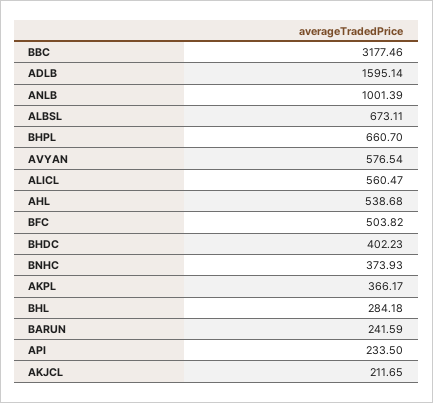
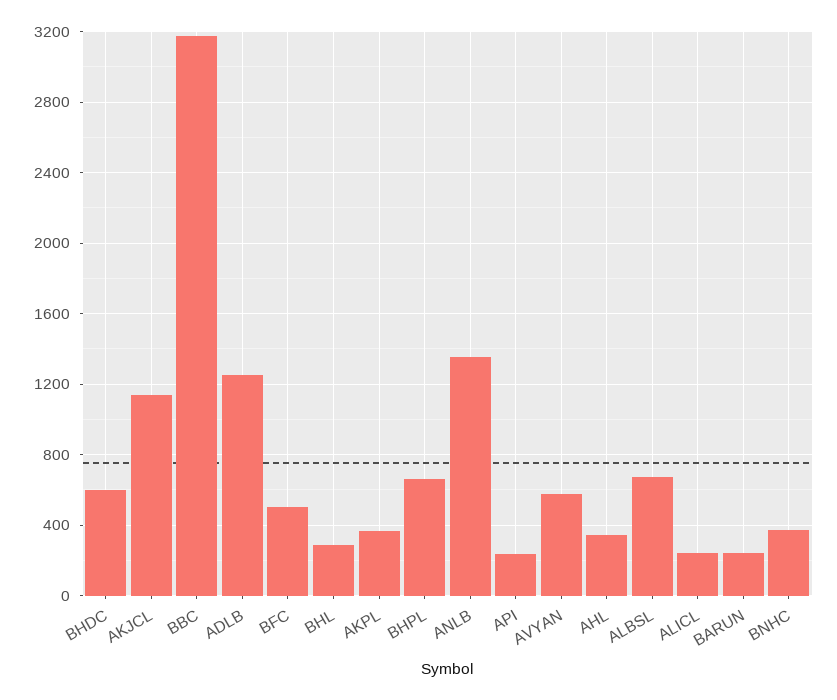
  {
    "BBC": 3177.46,
-   "ADLB": 1595.14,
+   "ADLB": 1250,
-   "ANLB": 1001.39,
+   "ANLB": 1350,
    "ALBSL": 673.11,
    "BHPL": 660.7,
    "AVYAN": 576.54,
-   "ALICL": 560.47,
+   "ALICL": 250,
-   "AHL": 538.68,
+   "AHL": 350,
    "BFC": 503.82,
-   "BHDC": 402.23,
+   "BHDC": 600,
    "BNHC": 373.93,
    "AKPL": 366.17,
    "BHL": 284.18,
    "BARUN": 241.59,
    "API": 233.5,
-   "AKJCL": 211.65
+   "AKJCL": 1150
  }

